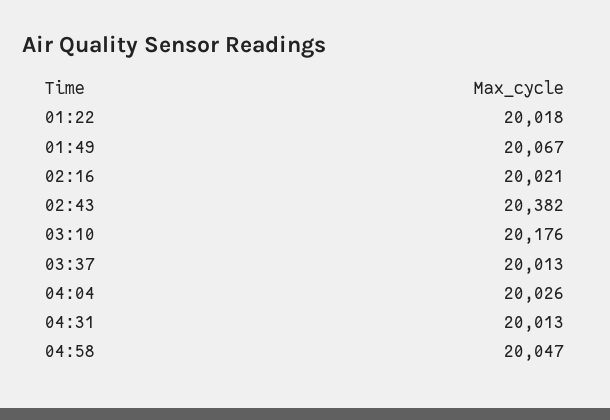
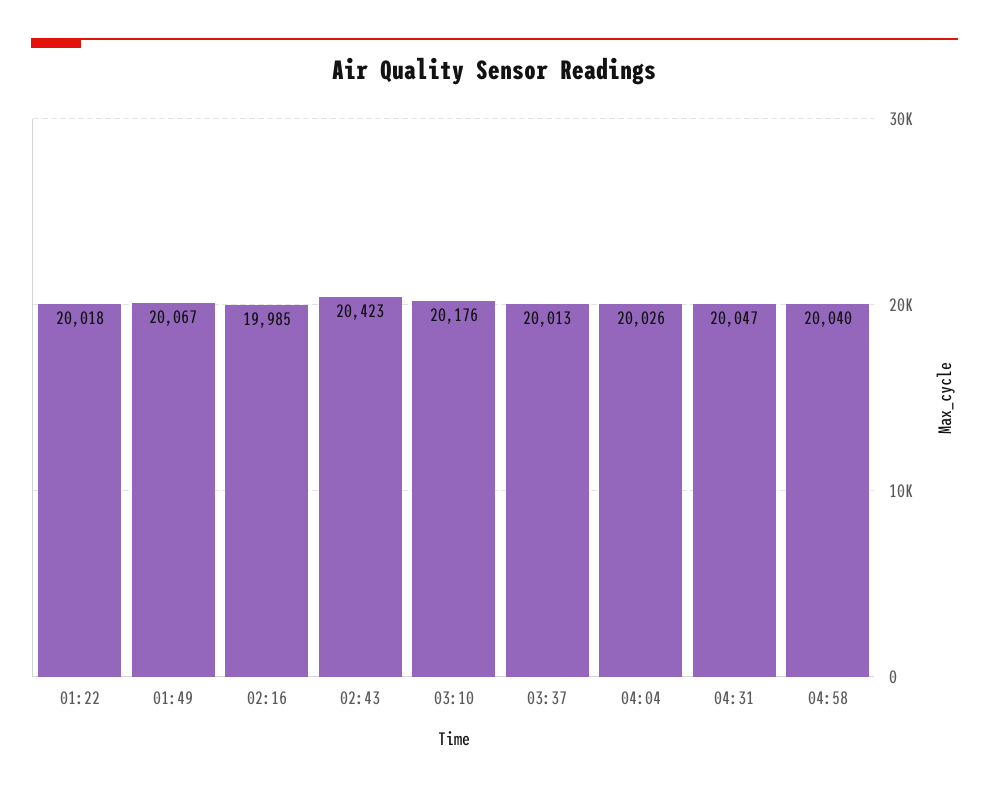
  {
    "01:22": 20018,
    "01:49": 20067,
-   "02:16": 20021,
+   "02:16": 19985,
-   "02:43": 20382,
+   "02:43": 20423,
    "03:10": 20176,
    "03:37": 20013,
    "04:04": 20026,
-   "04:31": 20013,
+   "04:31": 20047,
-   "04:58": 20047
+   "04:58": 20040
  }

